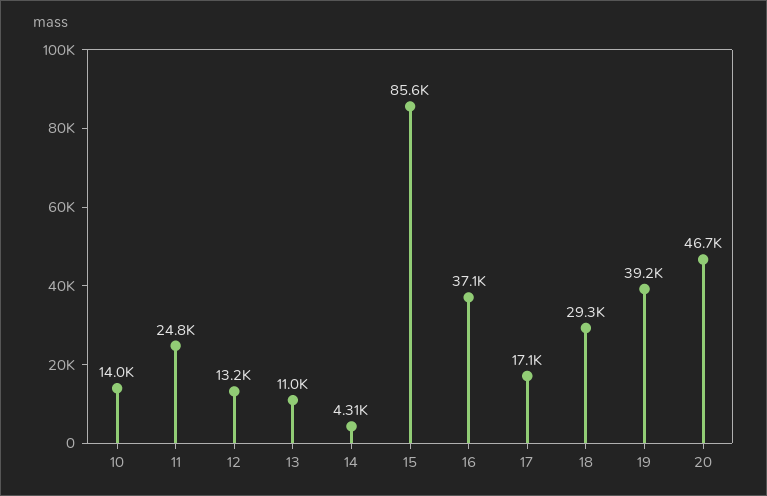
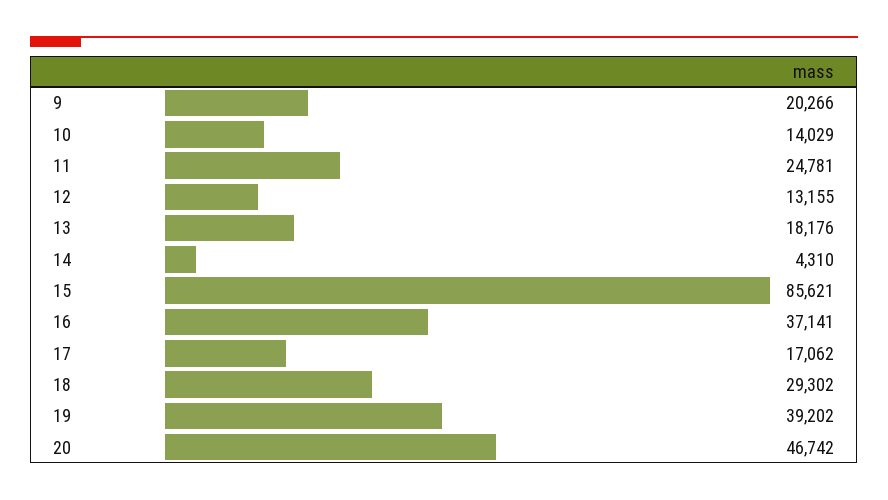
  {
    "10": 14029,
    "11": 24781,
    "12": 13155,
-   "13": 11000,
+   "13": 18176,
    "14": 4310,
    "15": 85621,
    "16": 37141,
    "17": 17062,
    "18": 29302,
    "19": 39202,
-   "20": 46742
+   "20": 46742,
+   "9": 20266
  }

